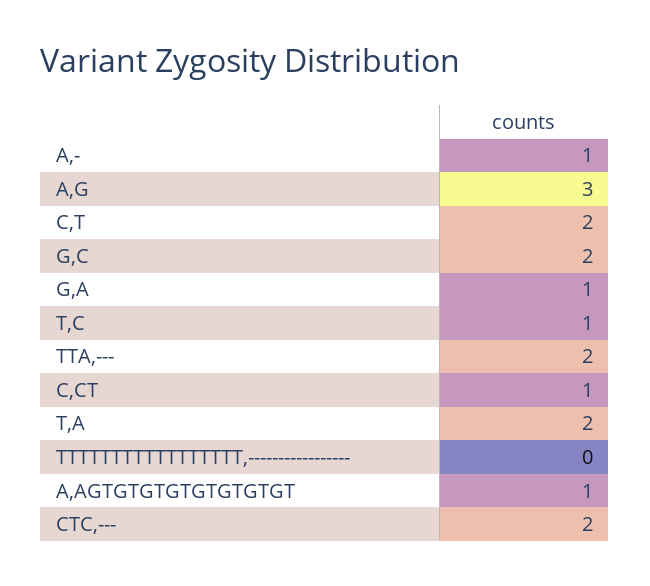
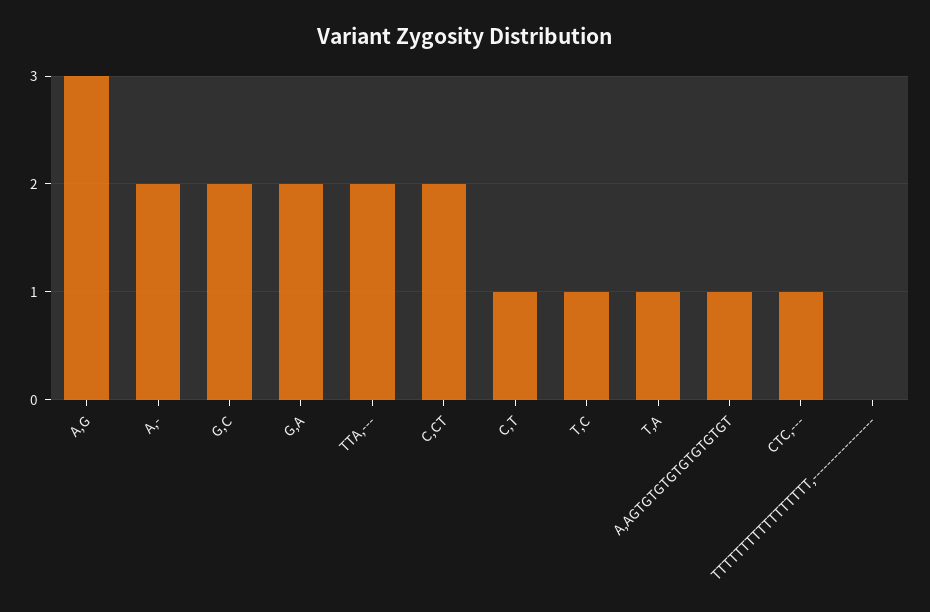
  {
-   "A,-": 1,
+   "A,-": 2,
    "A,G": 3,
-   "C,T": 2,
+   "C,T": 1,
    "G,C": 2,
-   "G,A": 1,
+   "G,A": 2,
    "T,C": 1,
    "TTA,---": 2,
-   "C,CT": 1,
+   "C,CT": 2,
-   "T,A": 2,
+   "T,A": 1,
    "TTTTTTTTTTTTTTTTT,-----------------": 0,
    "A,AGTGTGTGTGTGTGTGT": 1,
-   "CTC,---": 2
+   "CTC,---": 1
  }

